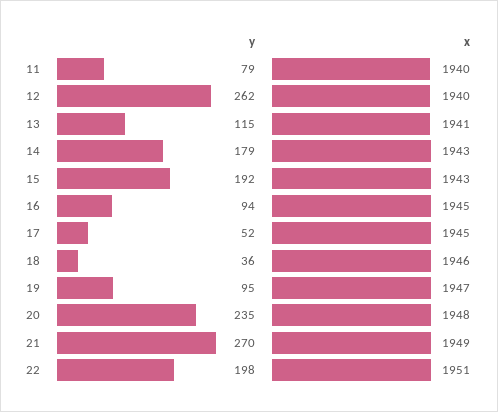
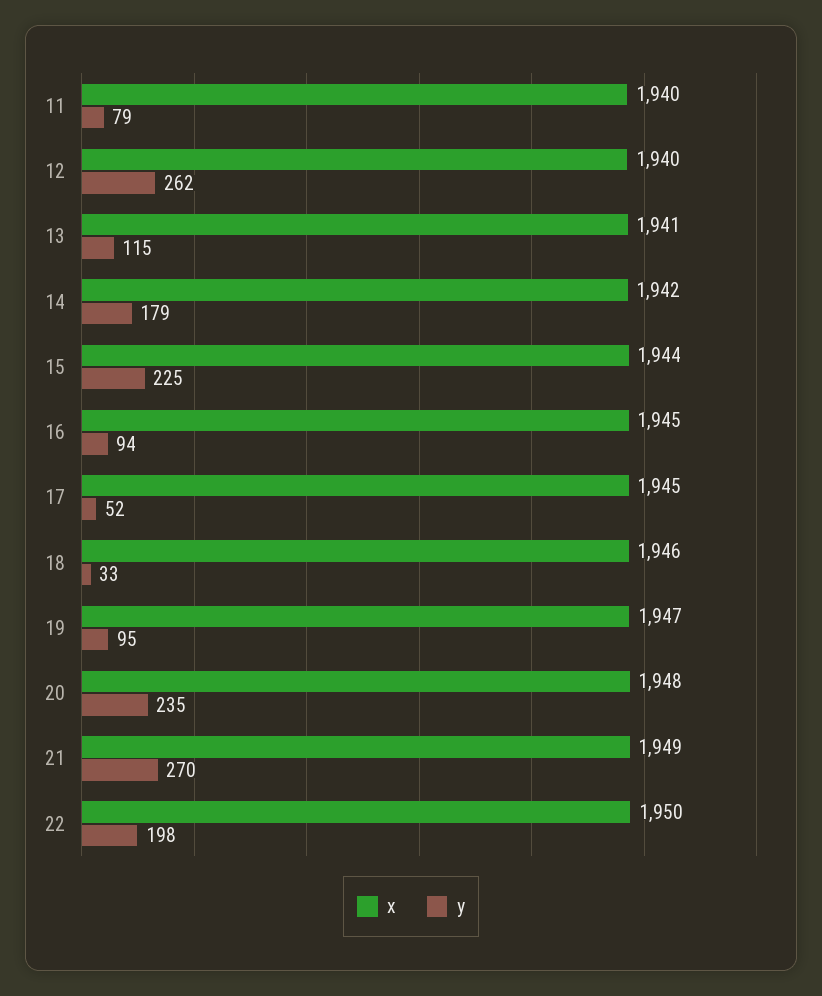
  {
    "y": {
      "11": 79,
      "12": 262,
      "13": 115,
      "14": 179,
-     "15": 192,
+     "15": 225,
      "16": 94,
      "17": 52,
-     "18": 36,
+     "18": 33,
      "19": 95,
      "20": 235,
      "21": 270,
      "22": 198
    },
    "x": {
      "11": 1940,
      "12": 1940,
      "13": 1941,
-     "14": 1943,
+     "14": 1942,
-     "15": 1943,
+     "15": 1944,
      "16": 1945,
      "17": 1945,
      "18": 1946,
      "19": 1947,
      "20": 1948,
      "21": 1949,
-     "22": 1951
+     "22": 1950
    }
  }

